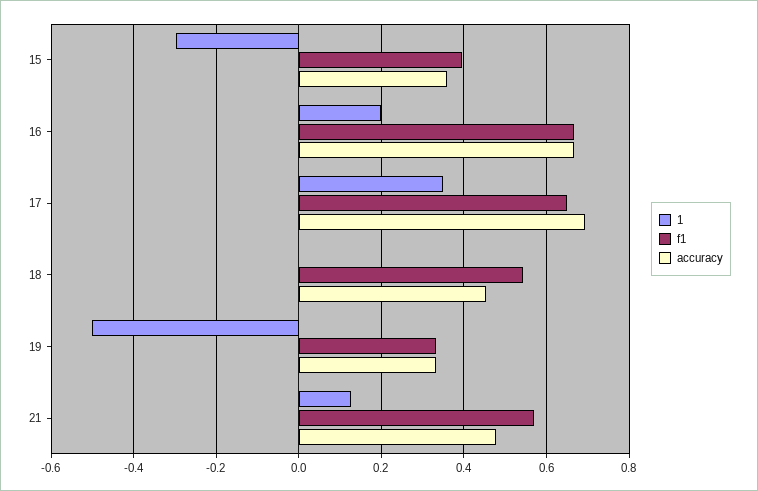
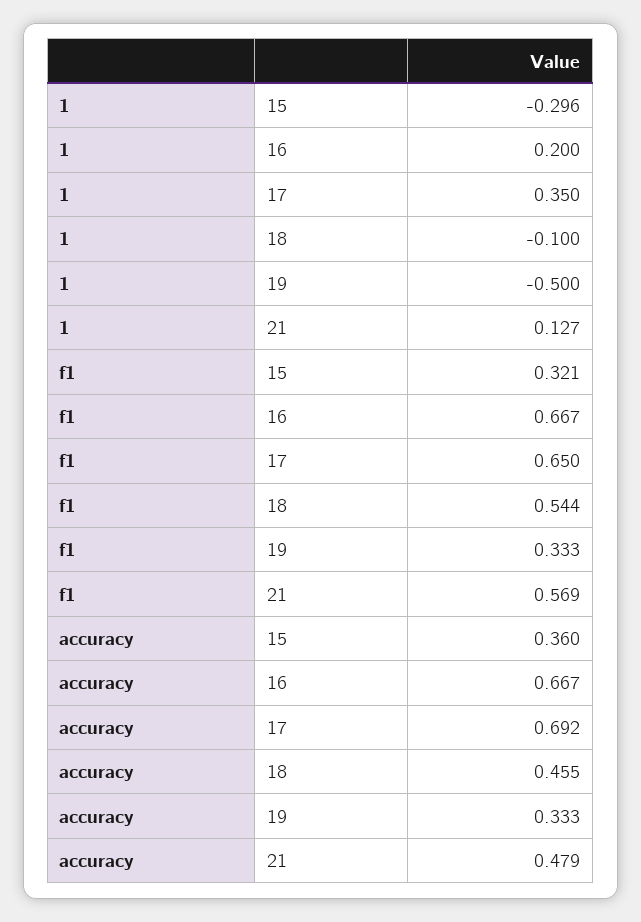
  {
    "1": {
      "15": -0.296,
      "16": 0.2,
      "17": 0.35,
-     "18": 0,
+     "18": -0.1,
      "19": -0.5,
      "21": 0.127
    },
    "f1": {
-     "15": 0.4,
+     "15": 0.321,
      "16": 0.667,
      "17": 0.65,
      "18": 0.544,
      "19": 0.333,
      "21": 0.569
    },
    "accuracy": {
      "15": 0.36,
      "16": 0.667,
      "17": 0.692,
      "18": 0.455,
      "19": 0.333,
      "21": 0.479
    }
  }

